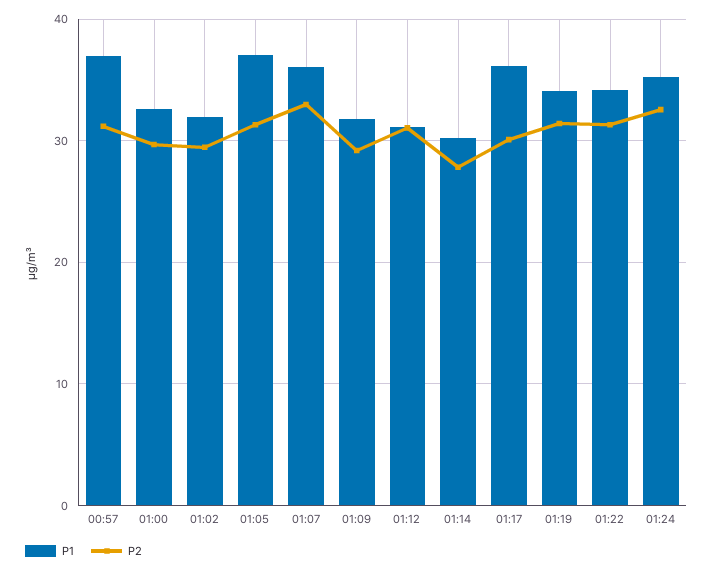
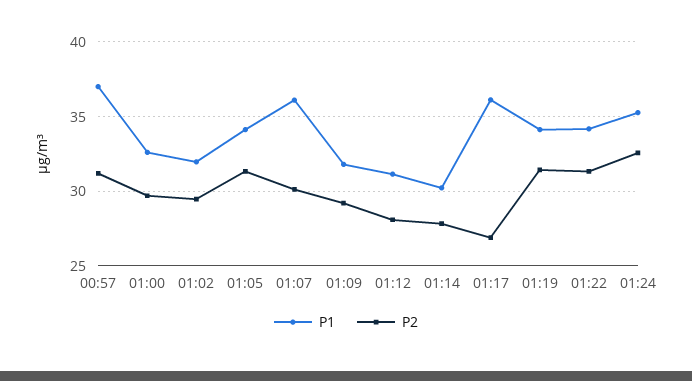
  {
    "P1": {
      "00:57": 37,
      "01:00": 32.5,
      "01:02": 32,
-     "01:05": 37,
+     "01:05": 34,
      "01:07": 36,
      "01:09": 32,
      "01:12": 31,
      "01:14": 30,
      "01:17": 36,
      "01:19": 34,
      "01:22": 34,
      "01:24": 35.5
    },
    "P2": {
      "00:57": 31,
      "01:00": 29.5,
      "01:02": 29.5,
      "01:05": 31.5,
-     "01:07": 33,
+     "01:07": 30,
      "01:09": 29,
-     "01:12": 31,
+     "01:12": 28,
      "01:14": 28,
-     "01:17": 30,
+     "01:17": 27,
      "01:19": 31.5,
      "01:22": 31.5,
      "01:24": 32.5
    }
  }

